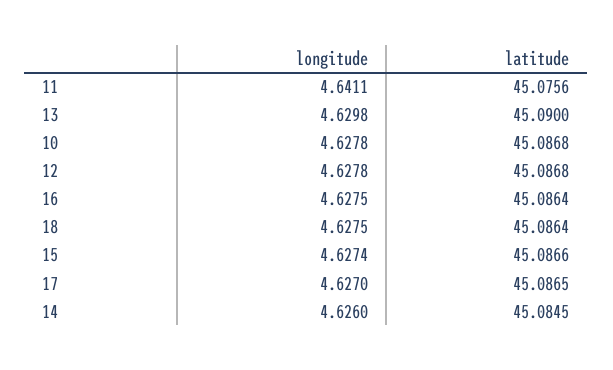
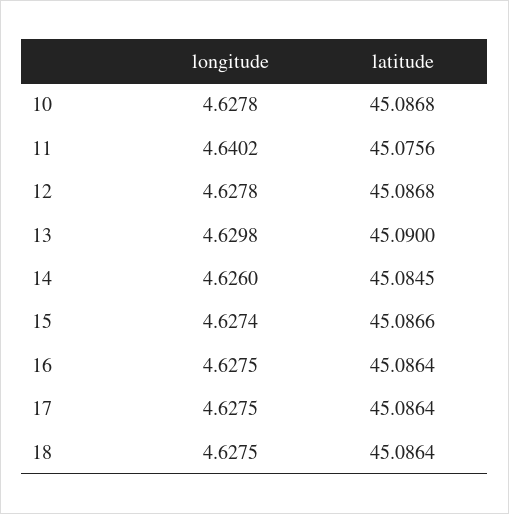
  {
    "longitude": {
-     "11": 4.6411,
+     "11": 4.6402,
      "13": 4.6298,
      "10": 4.6278,
      "12": 4.6278,
      "16": 4.6275,
      "18": 4.6275,
      "15": 4.6274,
-     "17": 4.627,
+     "17": 4.6275,
      "14": 4.626
    },
    "latitude": {
      "11": 45.0756,
      "13": 45.09,
      "10": 45.0868,
      "12": 45.0868,
      "16": 45.0864,
      "18": 45.0864,
      "15": 45.0866,
-     "17": 45.0865,
+     "17": 45.0864,
      "14": 45.0845
    }
  }

